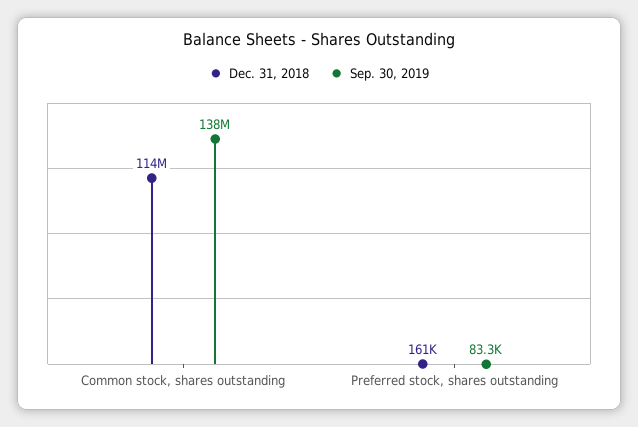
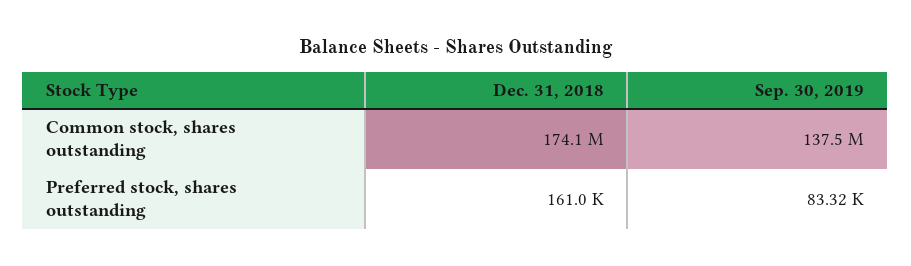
  {
    "Dec. 31, 2018": {
-     "Common stock, shares outstanding": 114000000,
+     "Common stock, shares outstanding": 174100000,
      "Preferred stock, shares outstanding": 161000
    },
    "Sep. 30, 2019": {
      "Common stock, shares outstanding": 137500000,
      "Preferred stock, shares outstanding": 83320
    }
  }

